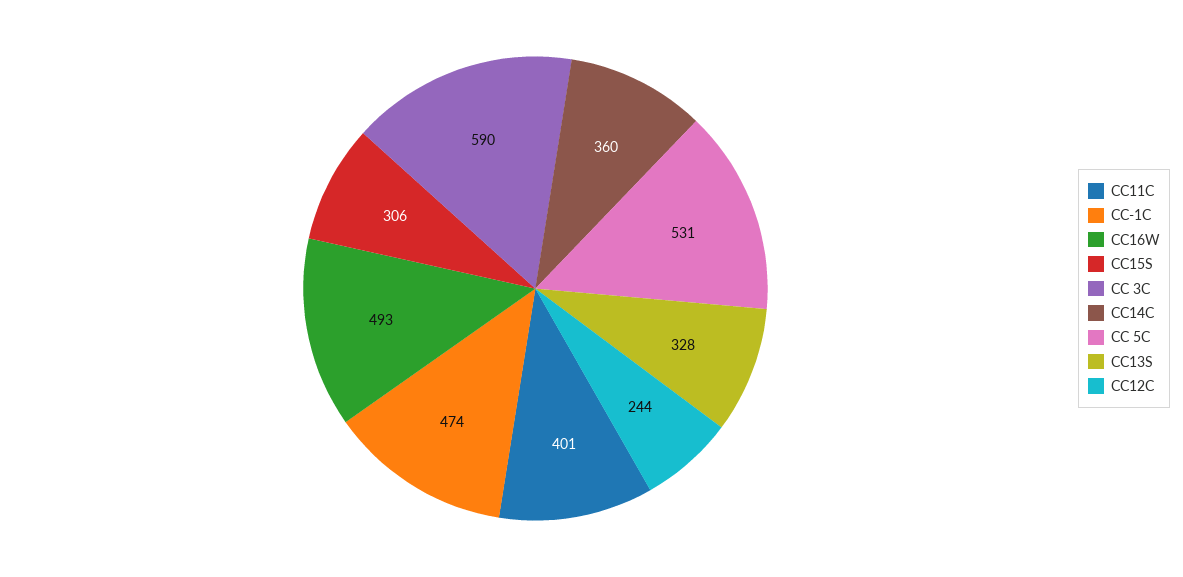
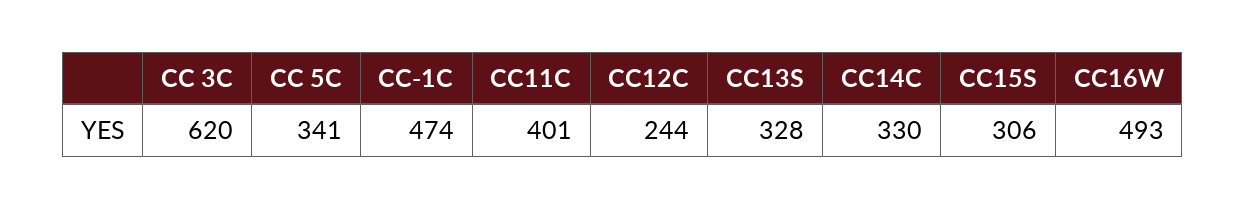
  {
    "CC11C": 401,
    "CC-1C": 474,
    "CC16W": 493,
    "CC15S": 306,
-   "CC 3C": 590,
+   "CC 3C": 620,
-   "CC14C": 360,
+   "CC14C": 330,
-   "CC 5C": 531,
+   "CC 5C": 341,
    "CC13S": 328,
    "CC12C": 244
  }

